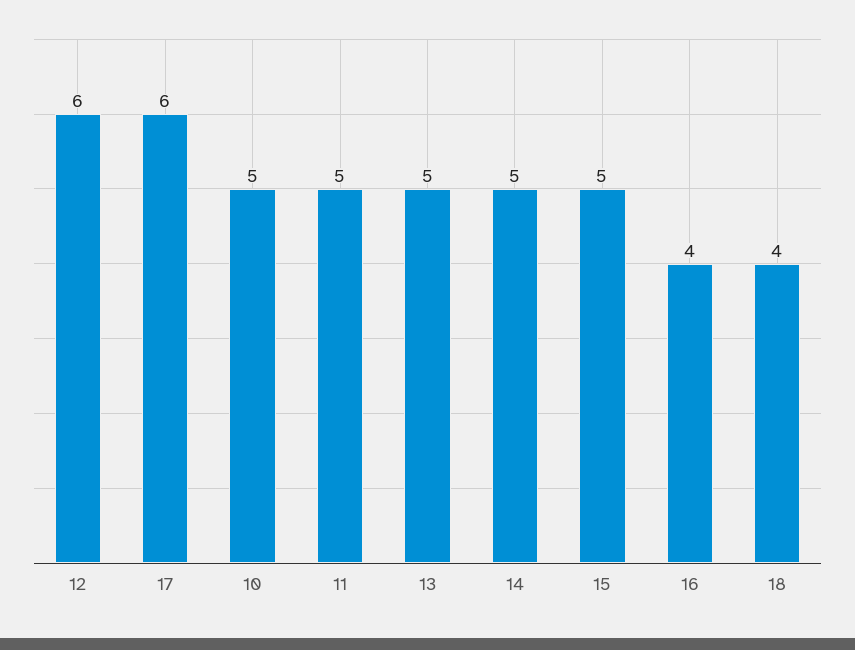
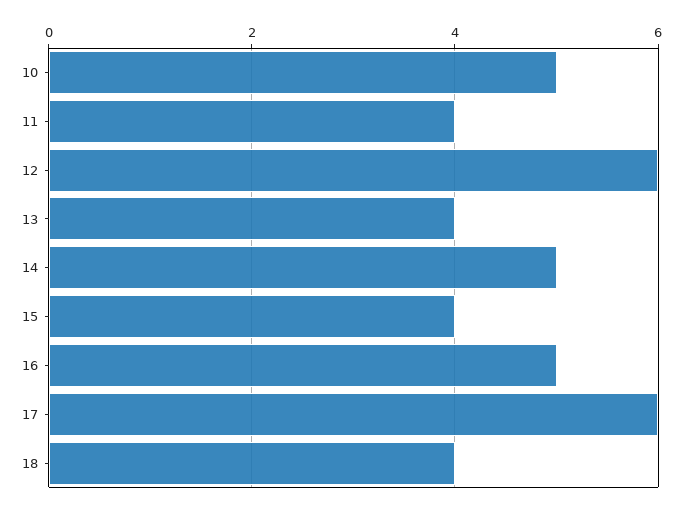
  {
    "12": 6,
    "17": 6,
    "10": 5,
-   "11": 5,
+   "11": 4,
-   "13": 5,
+   "13": 4,
    "14": 5,
-   "15": 5,
+   "15": 4,
-   "16": 4,
+   "16": 5,
    "18": 4
  }

